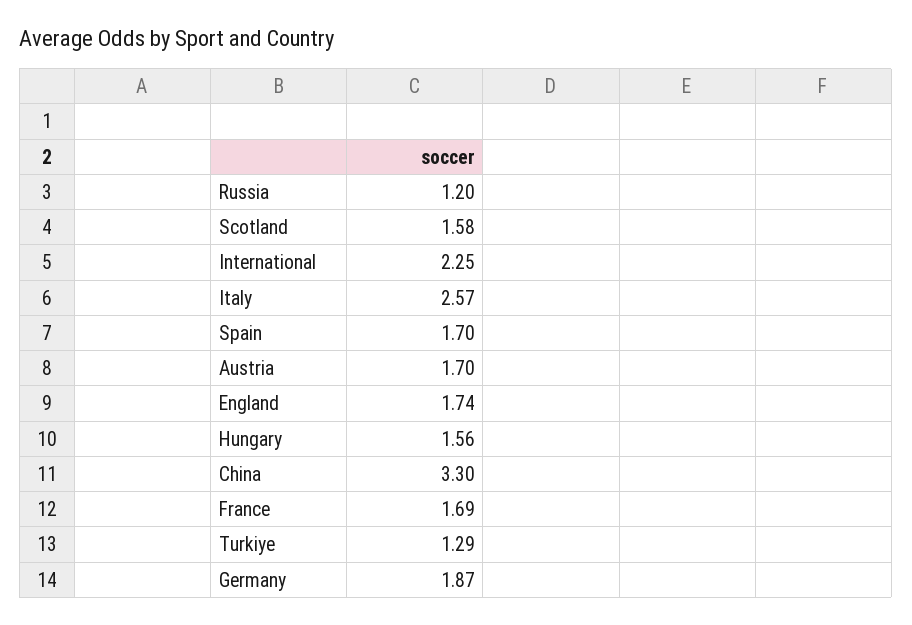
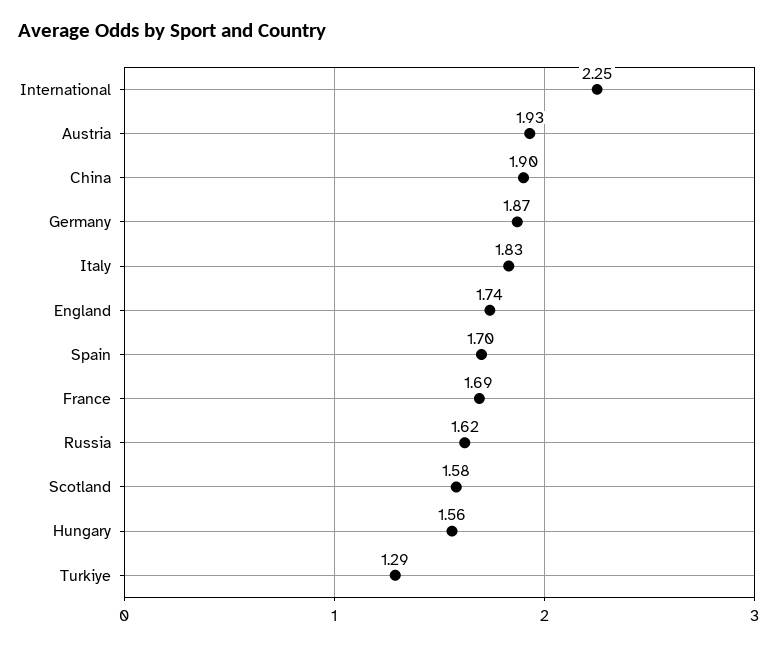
  {
-   "Russia": 1.2,
+   "Russia": 1.62,
    "Scotland": 1.58,
    "International": 2.25,
-   "Italy": 2.57,
+   "Italy": 1.83,
    "Spain": 1.7,
-   "Austria": 1.7,
+   "Austria": 1.93,
    "England": 1.74,
    "Hungary": 1.56,
-   "China": 3.3,
+   "China": 1.9,
    "France": 1.69,
    "Turkiye": 1.29,
    "Germany": 1.87
  }

